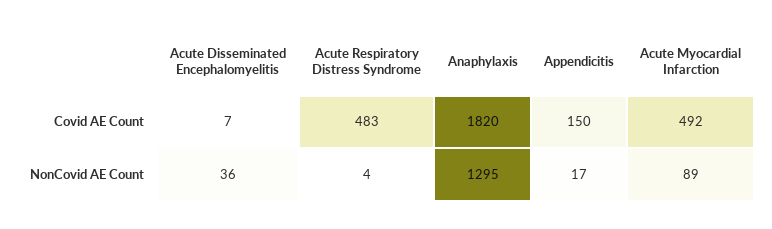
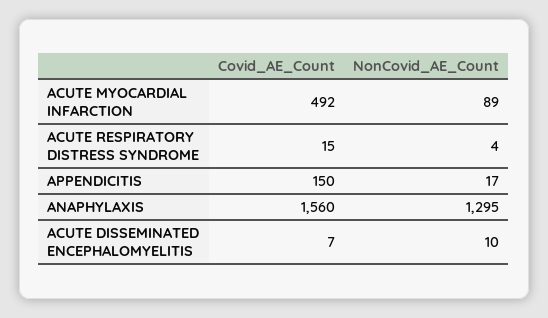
  {
    "Acute Disseminated Encephalomyelitis": {
      "Covid AE Count": 7,
-     "NonCovid AE Count": 36
+     "NonCovid AE Count": 10
    },
    "Acute Respiratory Distress Syndrome": {
-     "Covid AE Count": 483,
+     "Covid AE Count": 15,
      "NonCovid AE Count": 4
    },
    "Anaphylaxis": {
-     "Covid AE Count": 1820,
+     "Covid AE Count": 1560,
      "NonCovid AE Count": 1295
    },
    "Appendicitis": {
      "Covid AE Count": 150,
      "NonCovid AE Count": 17
    },
    "Acute Myocardial Infarction": {
      "Covid AE Count": 492,
      "NonCovid AE Count": 89
    }
  }

